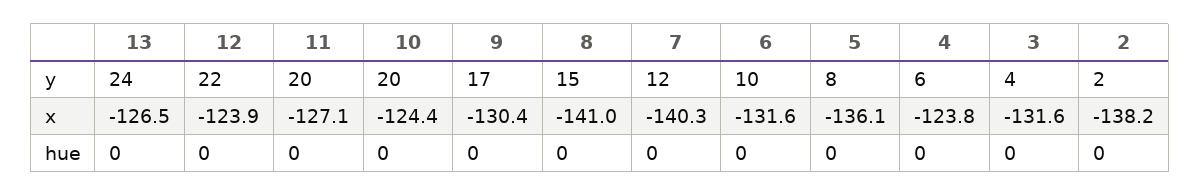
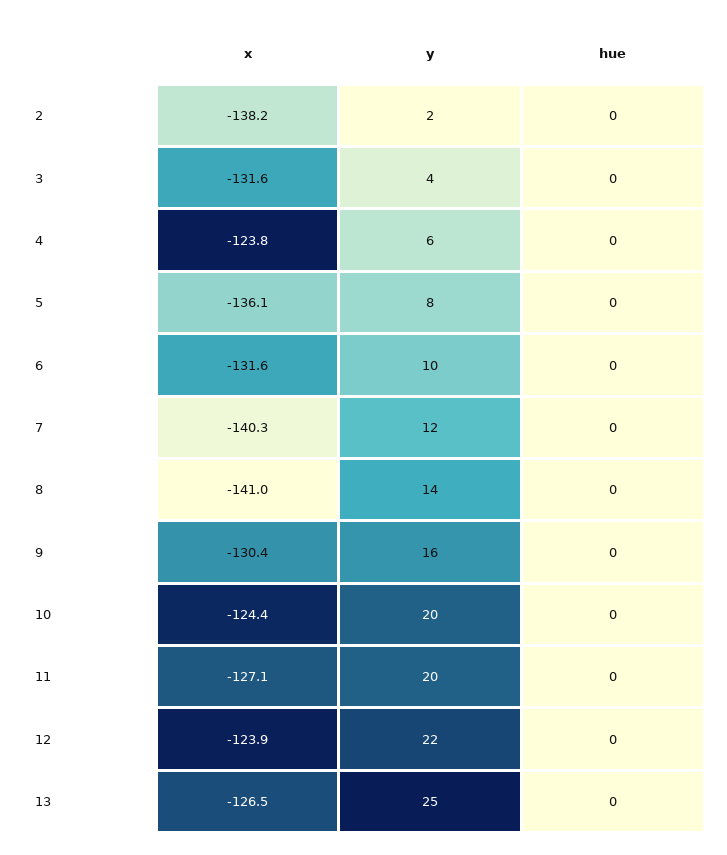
  {
    "13": {
-     "y": 24,
+     "y": 25,
      "x": -126.5,
      "hue": 0
    },
    "12": {
      "y": 22,
      "x": -123.9,
      "hue": 0
    },
    "11": {
      "y": 20,
      "x": -127.1,
      "hue": 0
    },
    "10": {
      "y": 20,
      "x": -124.4,
      "hue": 0
    },
    "9": {
-     "y": 17,
+     "y": 16,
      "x": -130.4,
      "hue": 0
    },
    "8": {
-     "y": 15,
+     "y": 14,
      "x": -141,
      "hue": 0
    },
    "7": {
      "y": 12,
      "x": -140.3,
      "hue": 0
    },
    "6": {
      "y": 10,
      "x": -131.6,
      "hue": 0
    },
    "5": {
      "y": 8,
      "x": -136.1,
      "hue": 0
    },
    "4": {
      "y": 6,
      "x": -123.8,
      "hue": 0
    },
    "3": {
      "y": 4,
      "x": -131.6,
      "hue": 0
    },
    "2": {
      "y": 2,
      "x": -138.2,
      "hue": 0
    }
  }

